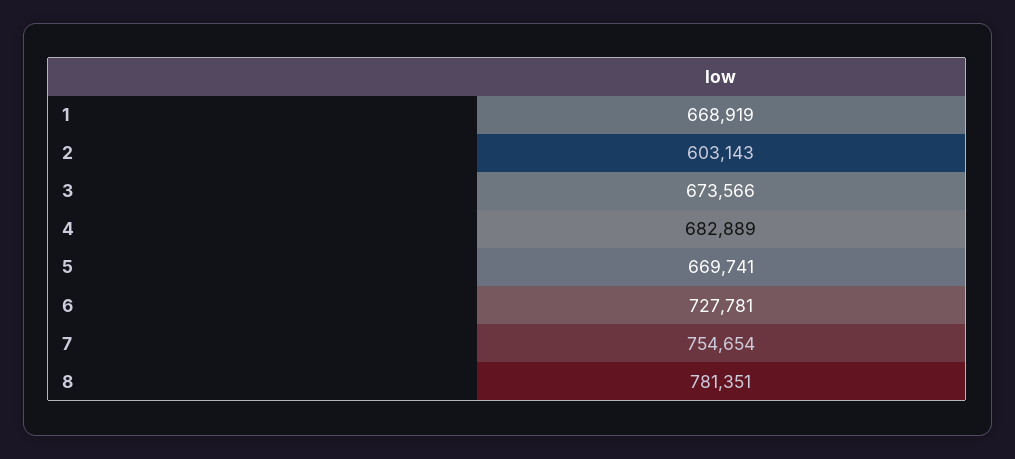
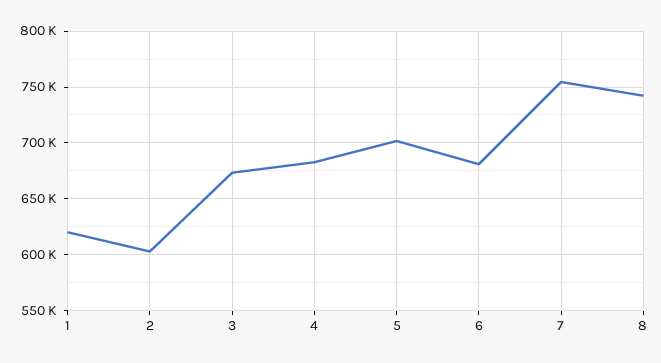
  {
-   "1": 668919,
+   "1": 620000,
    "2": 603143,
    "3": 673566,
    "4": 682889,
-   "5": 669741,
+   "5": 700000,
-   "6": 727781,
+   "6": 680000,
    "7": 754654,
-   "8": 781351
+   "8": 740000
  }

